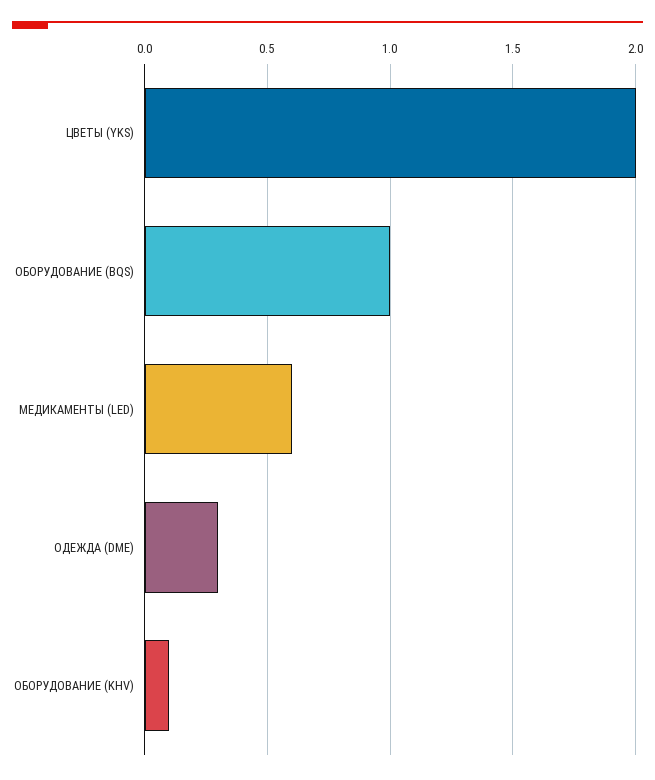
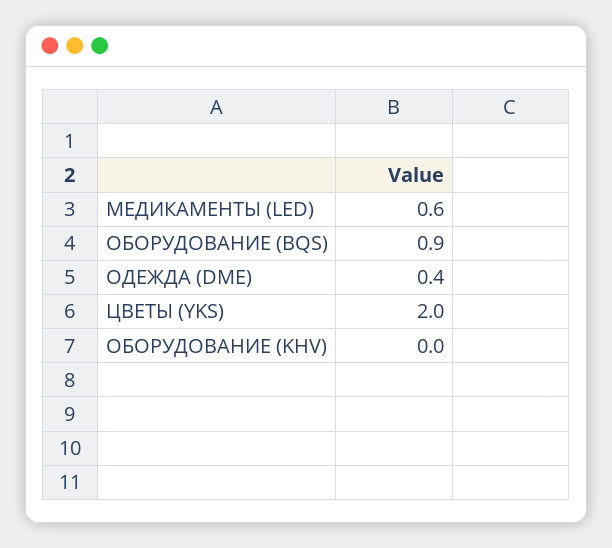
  {
    "ЦВЕТЫ (YKS)": 2,
-   "ОБОРУДОВАНИЕ (BQS)": 1,
+   "ОБОРУДОВАНИЕ (BQS)": 0.9,
    "МЕДИКАМЕНТЫ (LED)": 0.6,
-   "ОДЕЖДА (DME)": 0.3,
+   "ОДЕЖДА (DME)": 0.4,
-   "ОБОРУДОВАНИЕ (KHV)": 0.1
+   "ОБОРУДОВАНИЕ (KHV)": 0
  }

